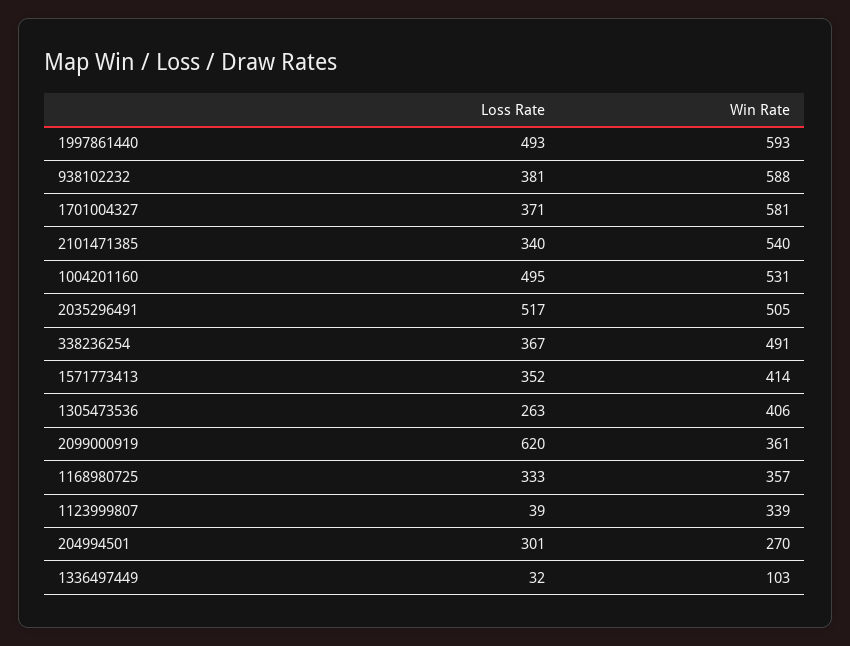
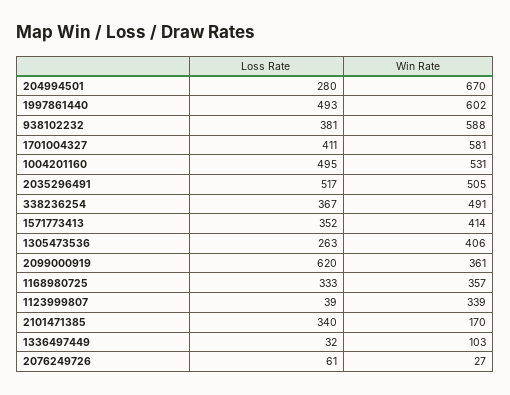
  {
    "Loss Rate": {
      "1997861440": 493,
      "938102232": 381,
-     "1701004327": 371,
+     "1701004327": 411,
      "2101471385": 340,
      "1004201160": 495,
      "2035296491": 517,
      "338236254": 367,
      "1571773413": 352,
      "1305473536": 263,
      "2099000919": 620,
      "1168980725": 333,
      "1123999807": 39,
-     "204994501": 301,
+     "204994501": 280,
-     "1336497449": 32
+     "1336497449": 32,
+     "2076249726": 61
    },
    "Win Rate": {
-     "1997861440": 593,
+     "1997861440": 602,
      "938102232": 588,
      "1701004327": 581,
-     "2101471385": 540,
+     "2101471385": 170,
      "1004201160": 531,
      "2035296491": 505,
      "338236254": 491,
      "1571773413": 414,
      "1305473536": 406,
      "2099000919": 361,
      "1168980725": 357,
      "1123999807": 339,
-     "204994501": 270,
+     "204994501": 670,
-     "1336497449": 103
+     "1336497449": 103,
+     "2076249726": 27
    }
  }

